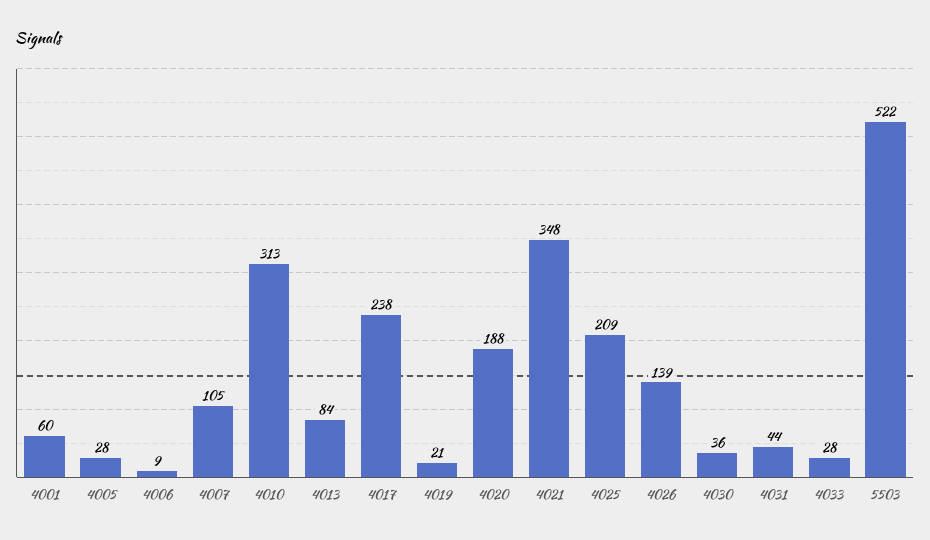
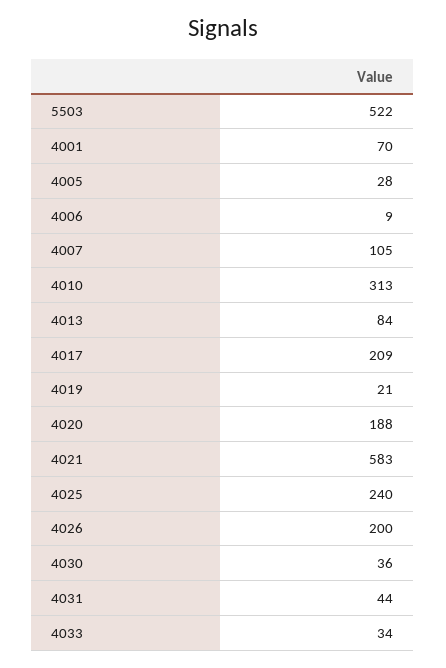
  {
-   "4001": 60,
+   "4001": 70,
    "4005": 28,
    "4006": 9,
    "4007": 105,
    "4010": 313,
    "4013": 84,
-   "4017": 238,
+   "4017": 209,
    "4019": 21,
    "4020": 188,
-   "4021": 348,
+   "4021": 583,
-   "4025": 209,
+   "4025": 240,
-   "4026": 139,
+   "4026": 200,
    "4030": 36,
    "4031": 44,
-   "4033": 28,
+   "4033": 34,
    "5503": 522
  }

